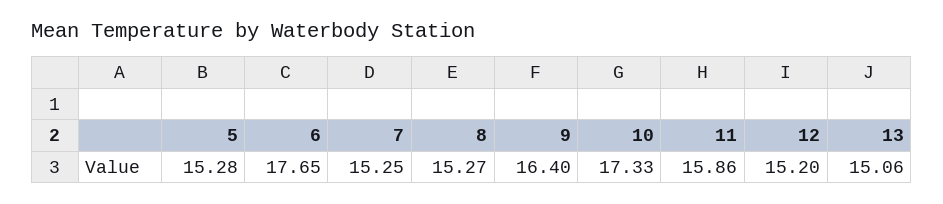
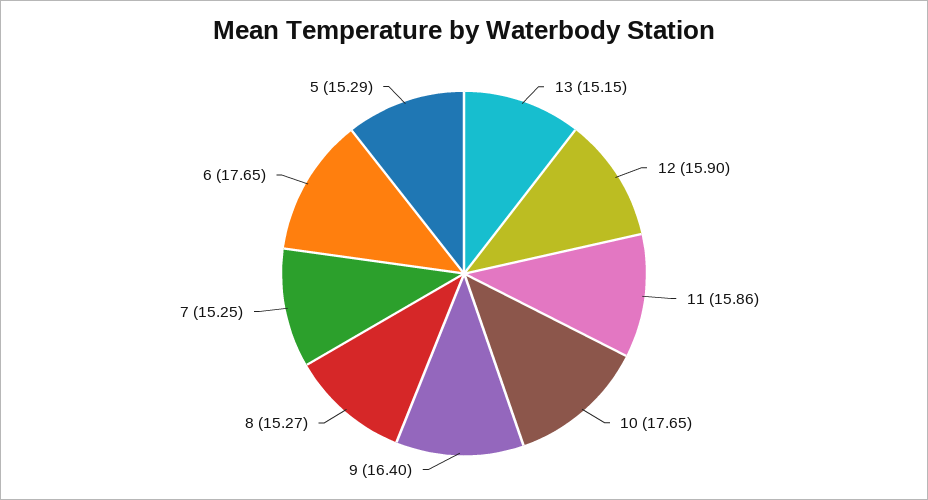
  {
-   "5": 15.28,
+   "5": 15.29,
    "6": 17.65,
    "7": 15.25,
    "8": 15.27,
    "9": 16.4,
-   "10": 17.33,
+   "10": 17.65,
    "11": 15.86,
-   "12": 15.2,
+   "12": 15.9,
-   "13": 15.06
+   "13": 15.15
  }

